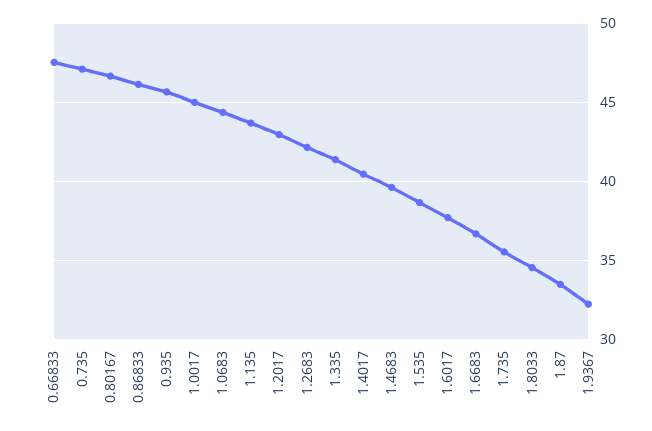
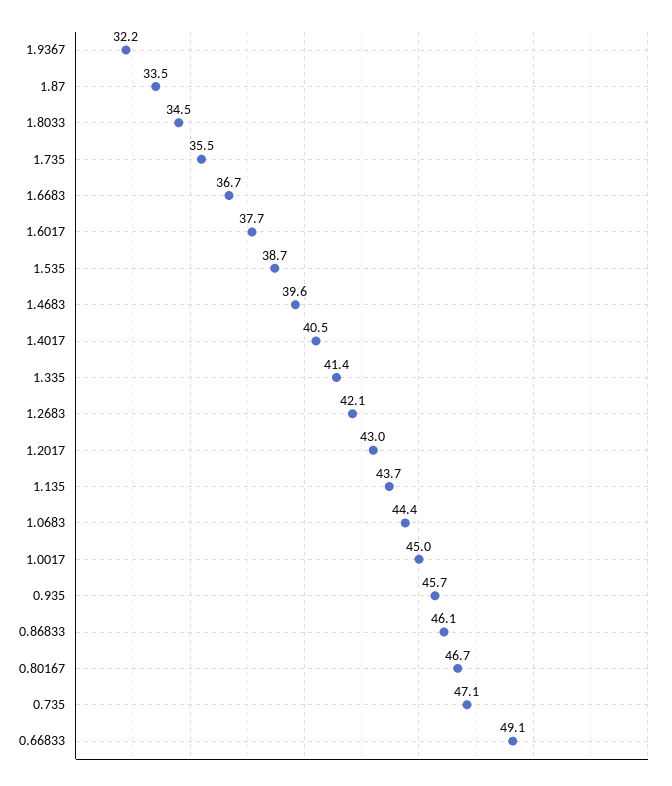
  {
-   "0.66833": 47.5,
+   "0.66833": 49.1,
    "0.735": 47.1,
    "0.80167": 46.7,
    "0.86833": 46.1,
    "0.935": 45.7,
    "1.0017": 45,
    "1.0683": 44.4,
    "1.135": 43.7,
    "1.2017": 43,
    "1.2683": 42.1,
    "1.335": 41.4,
    "1.4017": 40.5,
    "1.4683": 39.6,
    "1.535": 38.7,
    "1.6017": 37.7,
    "1.6683": 36.7,
    "1.735": 35.5,
    "1.8033": 34.5,
    "1.87": 33.5,
    "1.9367": 32.2
  }

